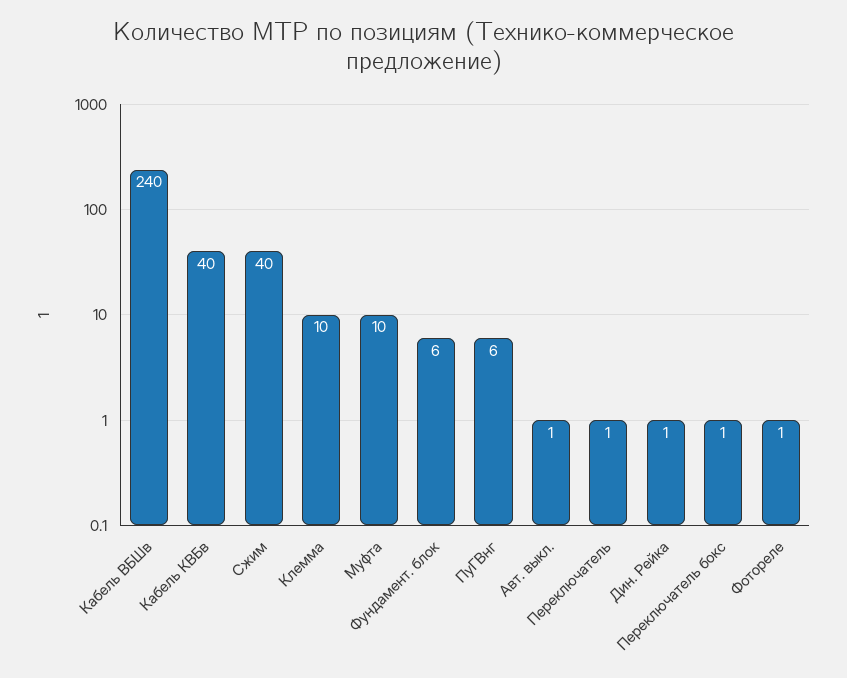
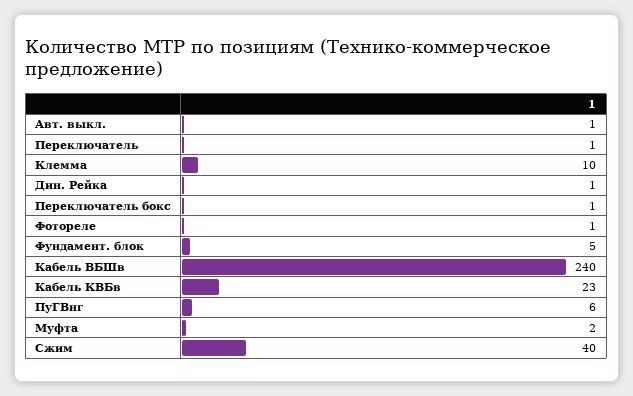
  {
    "Кабель ВБШв": 240,
-   "Кабель КВБв": 40,
+   "Кабель КВБв": 23,
    "Сжим": 40,
    "Клемма": 10,
-   "Муфта": 10,
+   "Муфта": 2,
-   "Фундамент. блок": 6,
+   "Фундамент. блок": 5,
    "ПуГВнг": 6,
    "Авт. выкл.": 1,
    "Переключатель": 1,
    "Дин. Рейка": 1,
    "Переключатель бокс": 1,
    "Фотореле": 1
  }

